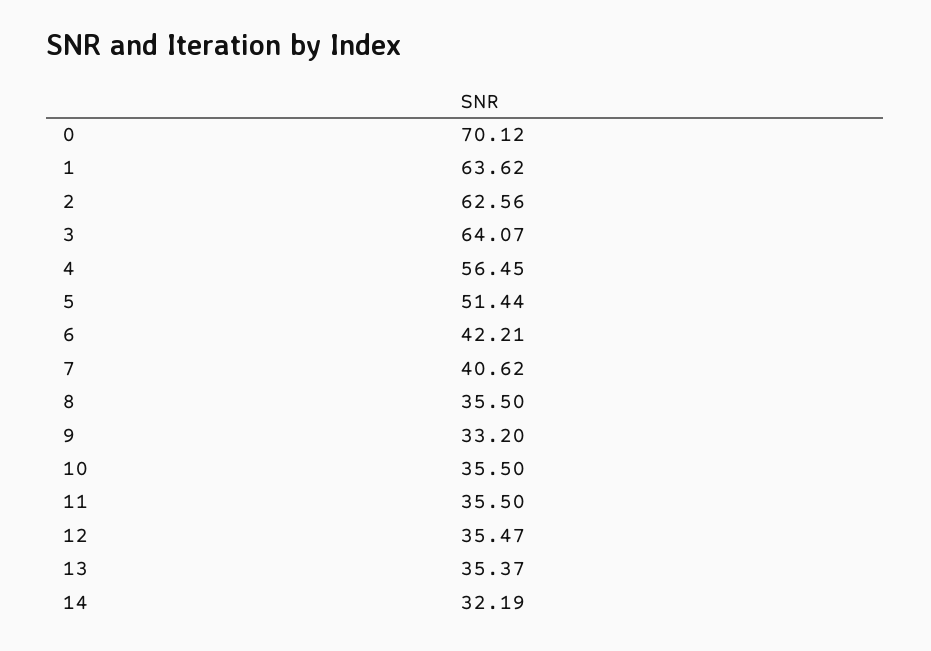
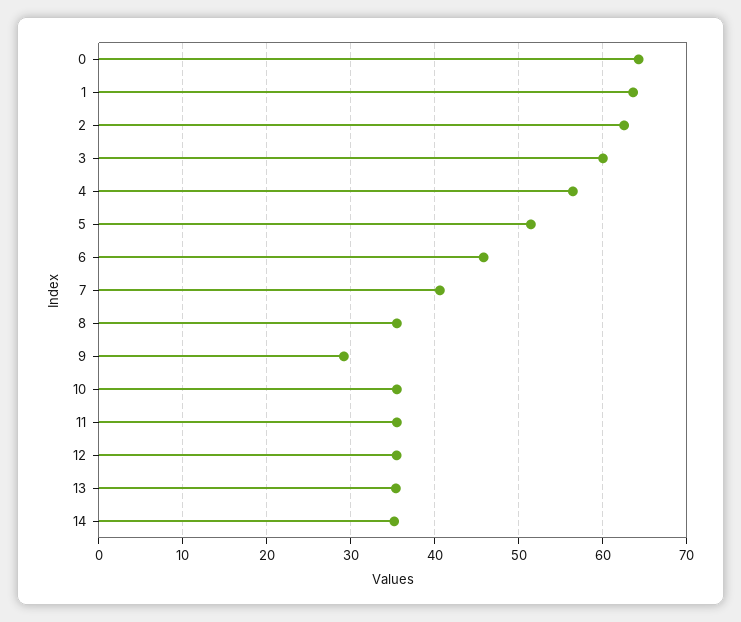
  {
-   "0": 70.12,
+   "0": 64,
    "1": 63.62,
    "2": 62.56,
-   "3": 64.07,
+   "3": 60,
    "4": 56.45,
    "5": 51.44,
-   "6": 42.21,
+   "6": 46,
    "7": 40.62,
    "8": 35.5,
-   "9": 33.2,
+   "9": 29,
    "10": 35.5,
    "11": 35.5,
    "12": 35.47,
    "13": 35.37,
-   "14": 32.19
+   "14": 35
  }

